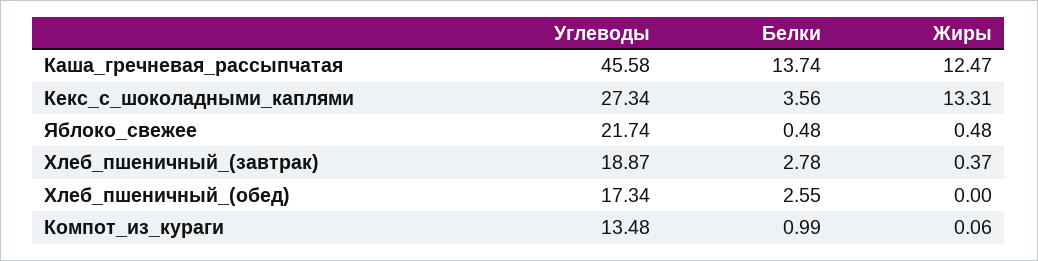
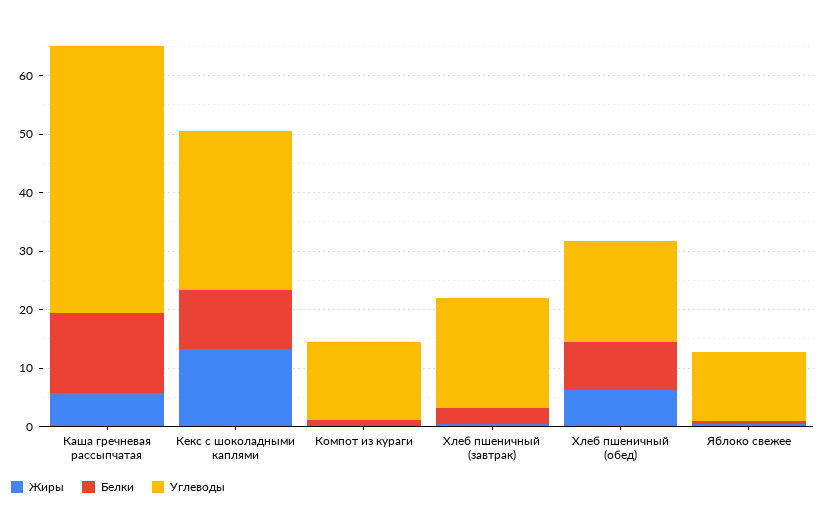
  {
    "Углеводы": {
      "Каша_гречневая_рассыпчатая": 45.58,
      "Кекс_с_шоколадными_каплями": 27.34,
-     "Яблоко_свежее": 21.74,
+     "Яблоко_свежее": 12,
      "Хлеб_пшеничный_(завтрак)": 18.87,
      "Хлеб_пшеничный_(обед)": 17.34,
      "Компот_из_кураги": 13.48
    },
    "Белки": {
      "Каша_гречневая_рассыпчатая": 13.74,
-     "Кекс_с_шоколадными_каплями": 3.56,
+     "Кекс_с_шоколадными_каплями": 10,
      "Яблоко_свежее": 0.48,
      "Хлеб_пшеничный_(завтрак)": 2.78,
-     "Хлеб_пшеничный_(обед)": 2.55,
+     "Хлеб_пшеничный_(обед)": 8,
      "Компот_из_кураги": 0.99
    },
    "Жиры": {
-     "Каша_гречневая_рассыпчатая": 12.47,
+     "Каша_гречневая_рассыпчатая": 6,
      "Кекс_с_шоколадными_каплями": 13.31,
      "Яблоко_свежее": 0.48,
      "Хлеб_пшеничный_(завтрак)": 0.37,
-     "Хлеб_пшеничный_(обед)": 0,
+     "Хлеб_пшеничный_(обед)": 6,
      "Компот_из_кураги": 0.06
    }
  }

